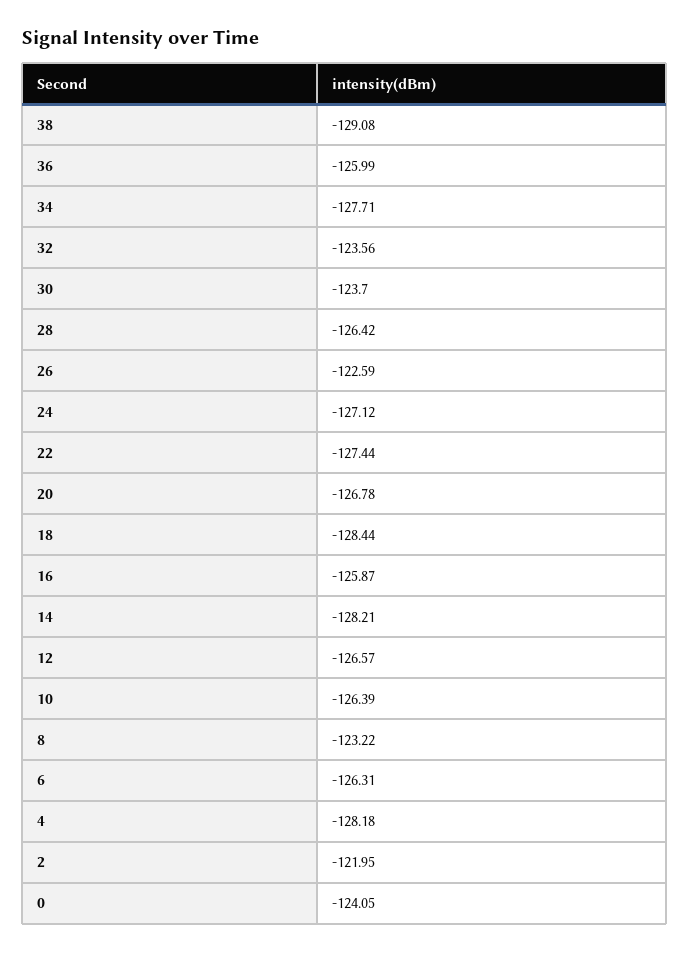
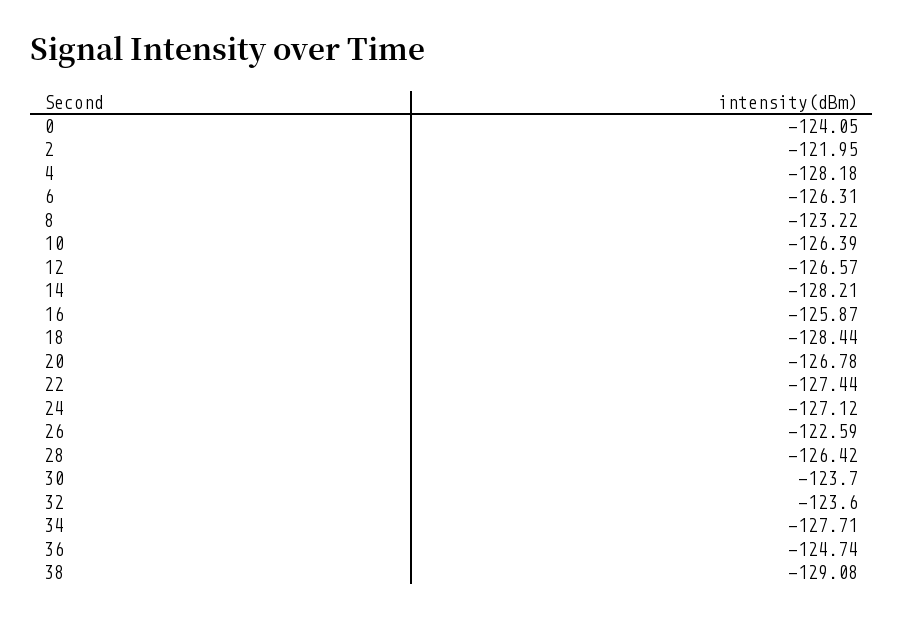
  {
    "38": -129.08,
-   "36": -125.99,
+   "36": -124.74,
    "34": -127.71,
-   "32": -123.56,
+   "32": -123.6,
    "30": -123.7,
    "28": -126.42,
    "26": -122.59,
    "24": -127.12,
    "22": -127.44,
    "20": -126.78,
    "18": -128.44,
    "16": -125.87,
    "14": -128.21,
    "12": -126.57,
    "10": -126.39,
    "8": -123.22,
    "6": -126.31,
    "4": -128.18,
    "2": -121.95,
    "0": -124.05
  }

